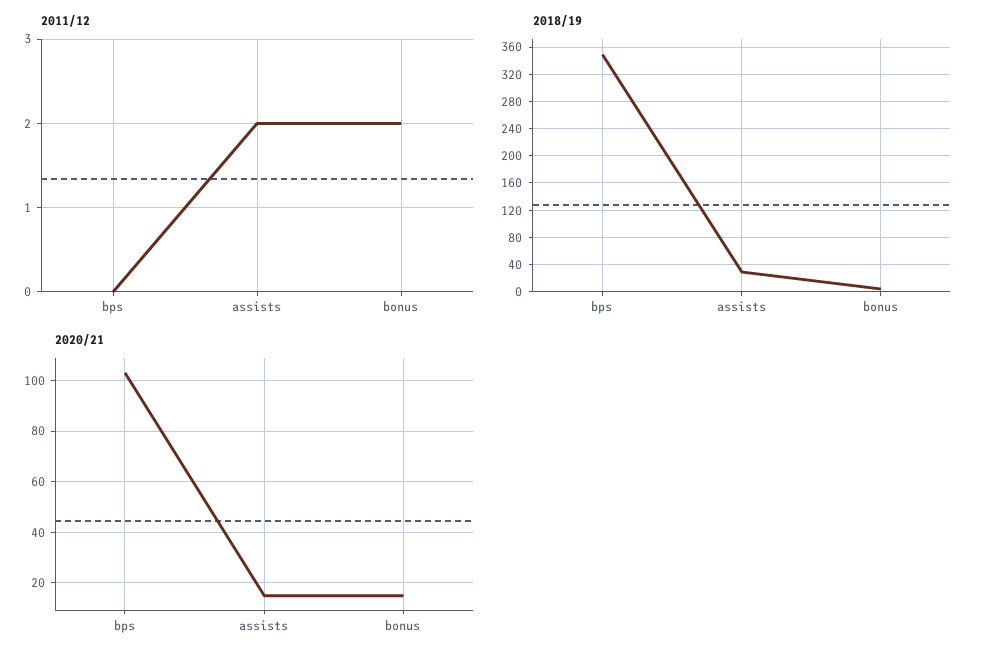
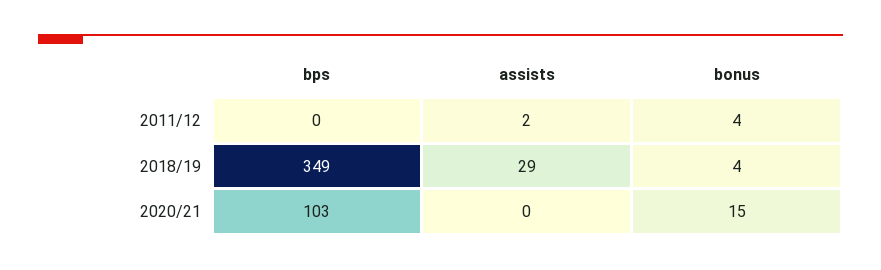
  {
    "2011/12": {
      "bps": 0,
      "assists": 2,
-     "bonus": 2
+     "bonus": 4
    },
    "2018/19": {
      "bps": 349,
      "assists": 29,
      "bonus": 4
    },
    "2020/21": {
      "bps": 103,
-     "assists": 15,
+     "assists": 0,
      "bonus": 15
    }
  }

